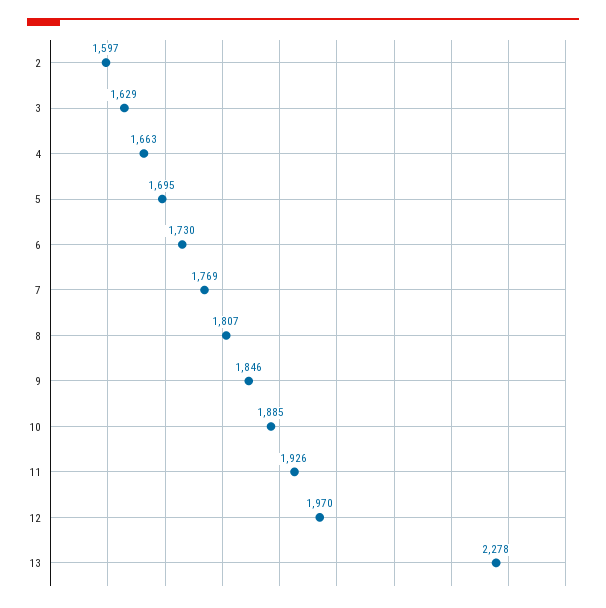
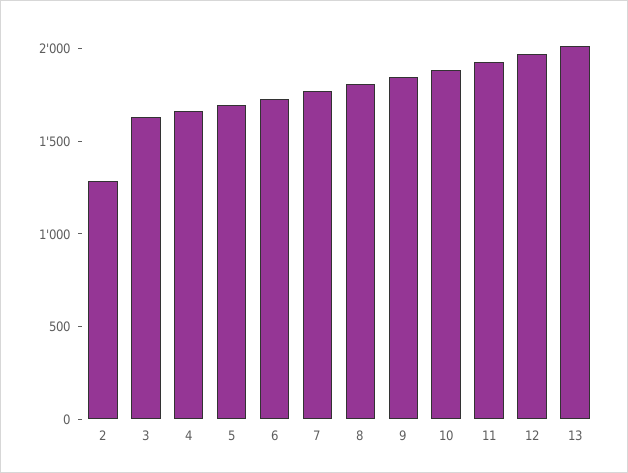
  {
-   "2": 1597,
+   "2": 1300,
    "3": 1629,
    "4": 1663,
    "5": 1695,
    "6": 1730,
    "7": 1769,
    "8": 1807,
    "9": 1846,
    "10": 1885,
    "11": 1926,
    "12": 1970,
-   "13": 2278
+   "13": 2000
  }

